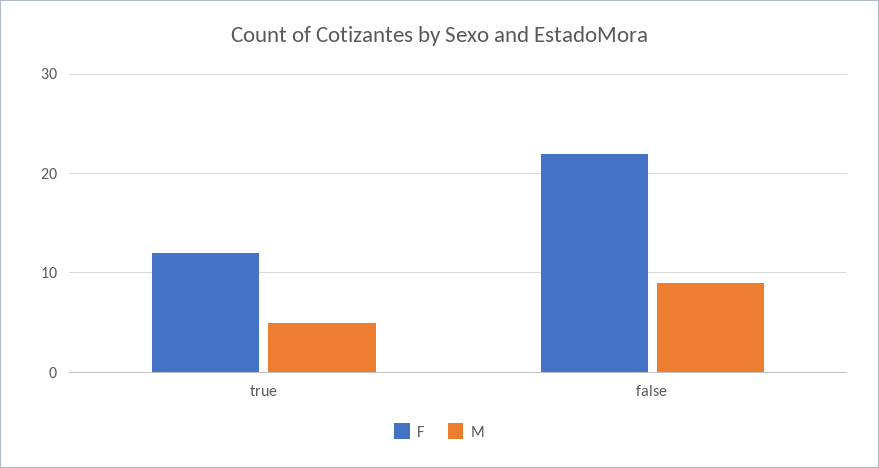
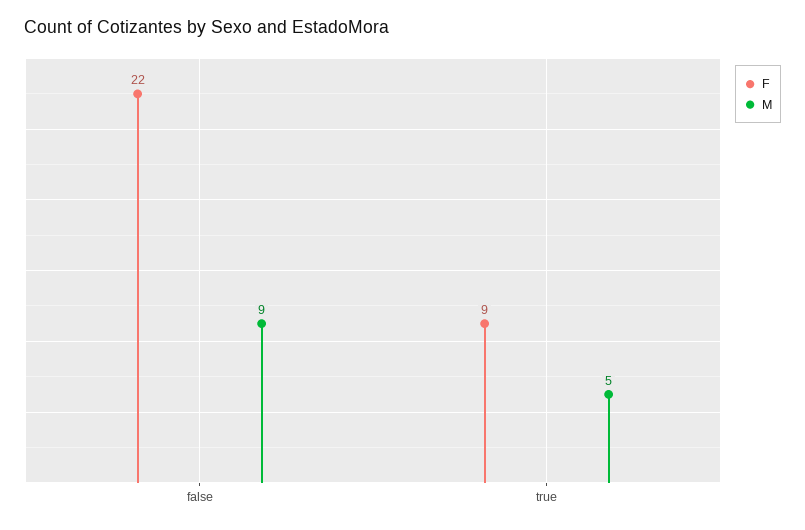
  {
    "F": {
-     "true": 12,
+     "true": 9,
      "false": 22
    },
    "M": {
      "true": 5,
      "false": 9
    }
  }

